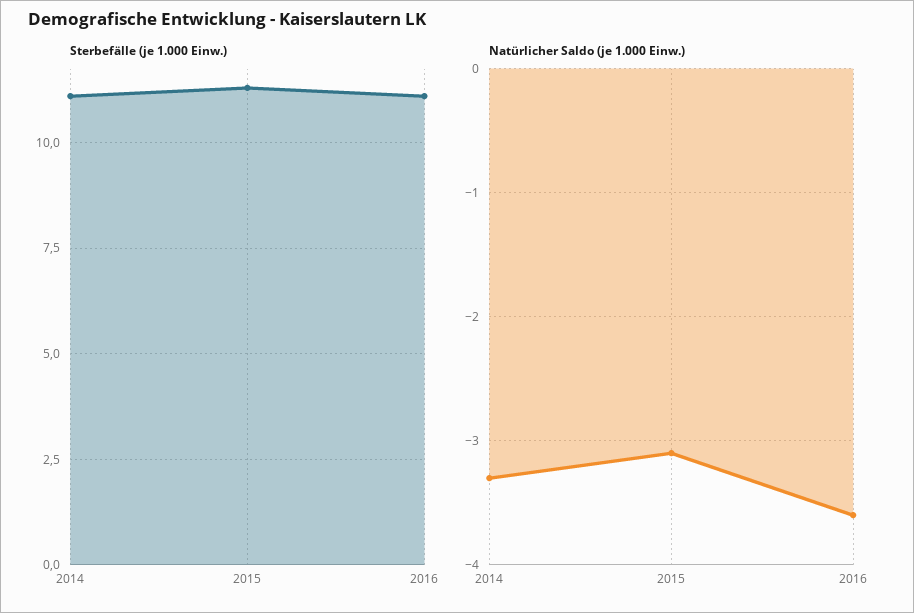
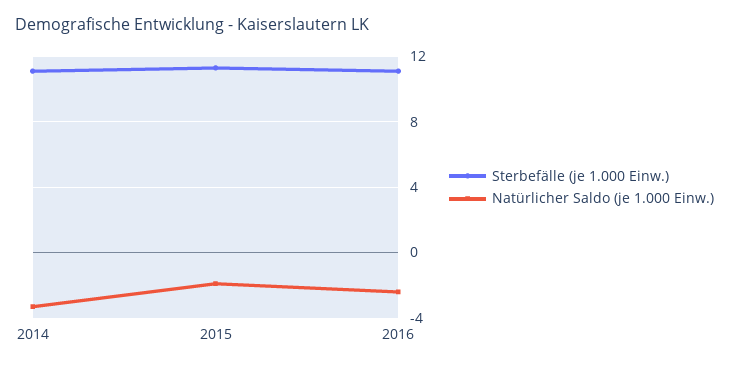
  {
    "Sterbefälle (je 1.000 Einw.)": {
      "2014": 11,
      "2015": 11.5,
      "2016": 11
    },
    "Natürlicher Saldo (je 1.000 Einw.)": {
      "2014": -3.3,
-     "2015": -3.1,
+     "2015": -2,
-     "2016": -3.6
+     "2016": -2.5
    }
  }

